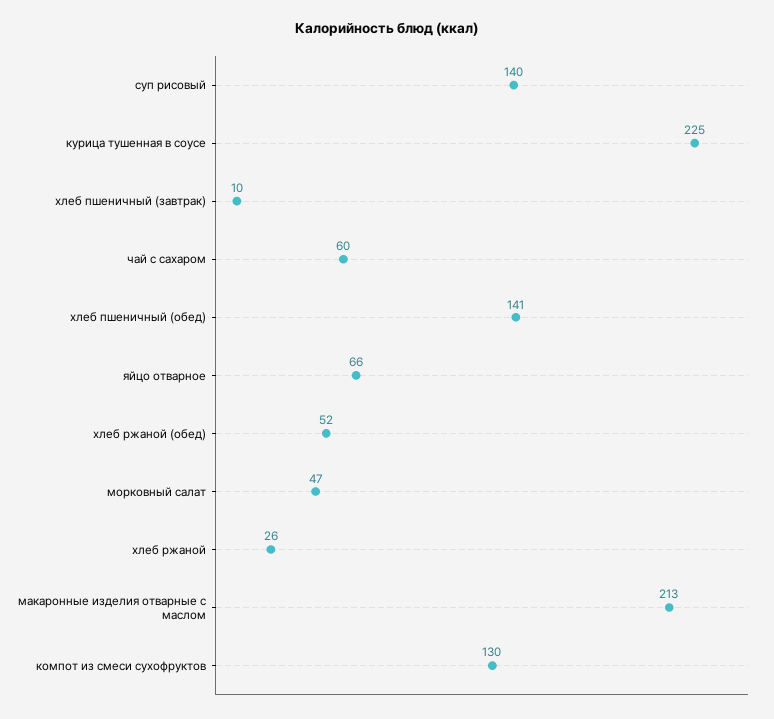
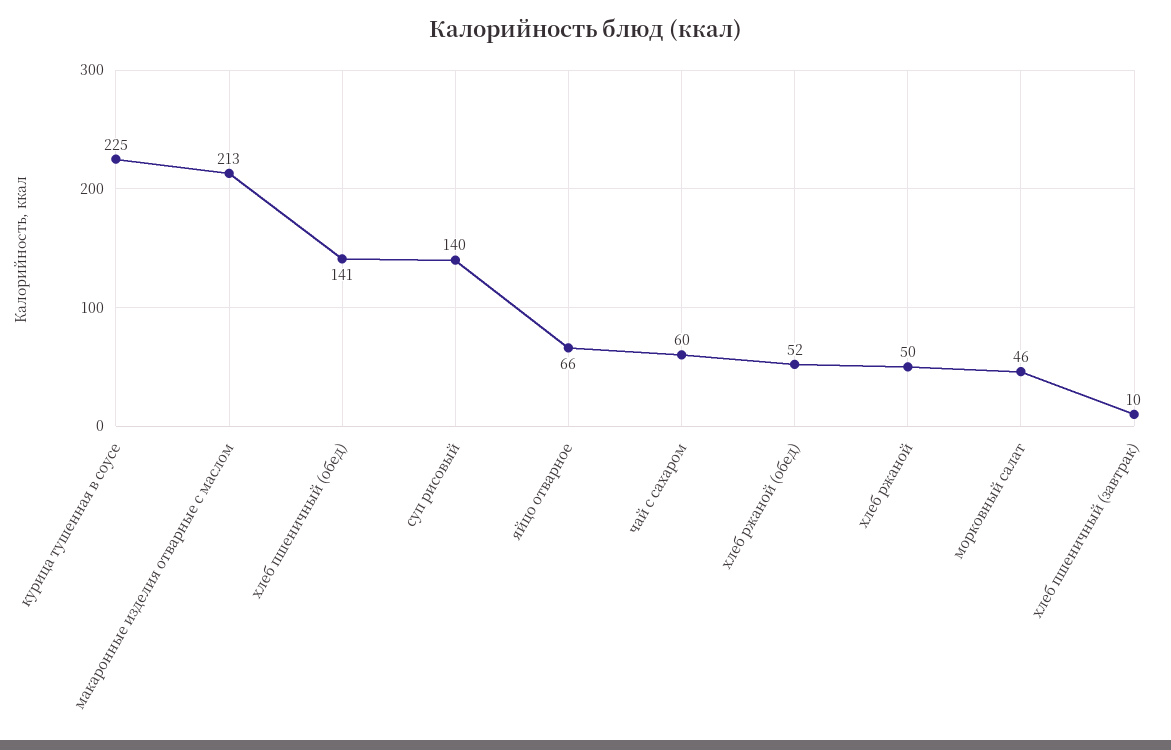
  {
    "суп рисовый": 140,
    "курица тушенная в соусе": 225,
    "хлеб пшеничный (завтрак)": 10,
    "чай с сахаром": 60,
    "хлеб пшеничный (обед)": 141,
    "яйцо отварное": 66,
    "хлеб ржаной (обед)": 52,
-   "морковный салат": 47,
+   "морковный салат": 46,
-   "хлеб ржаной": 26,
+   "хлеб ржаной": 50,
-   "макаронные изделия отварные с маслом": 213,
+   "макаронные изделия отварные с маслом": 213
-   "компот из смеси сухофруктов": 130
  }

